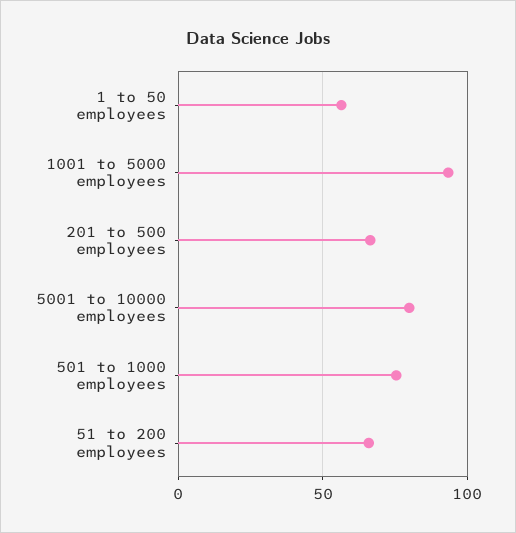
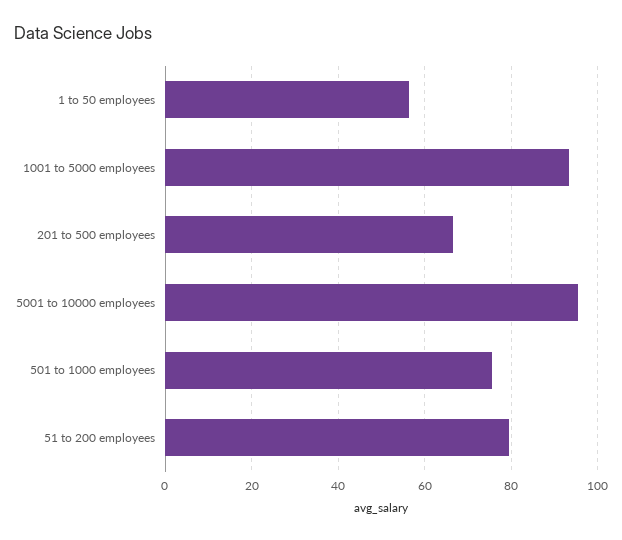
  {
    "1 to 50 employees": 56,
    "1001 to 5000 employees": 94,
    "201 to 500 employees": 66,
-   "5001 to 10000 employees": 80,
+   "5001 to 10000 employees": 96,
    "501 to 1000 employees": 76,
-   "51 to 200 employees": 65
+   "51 to 200 employees": 80
  }

